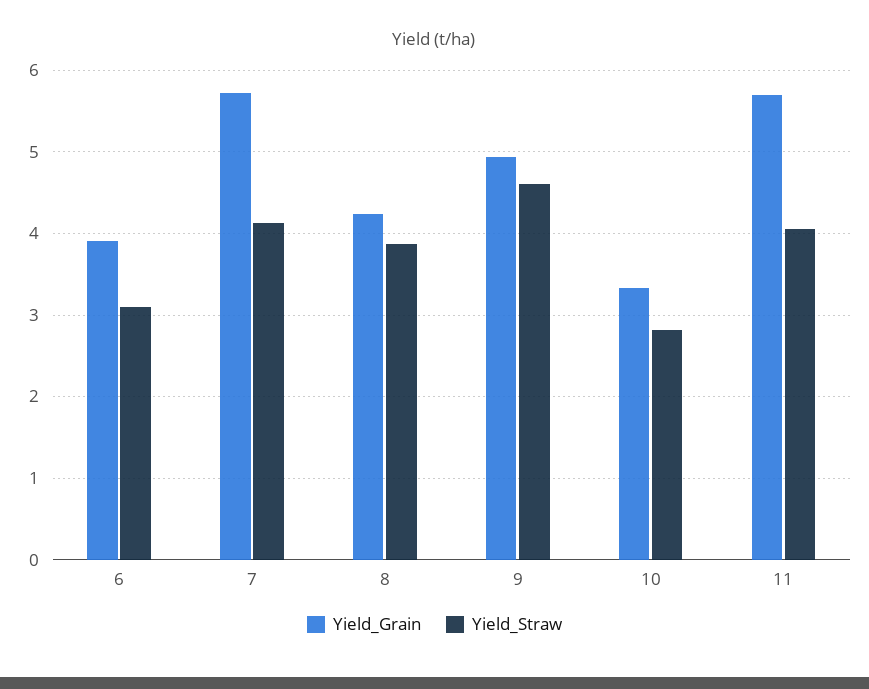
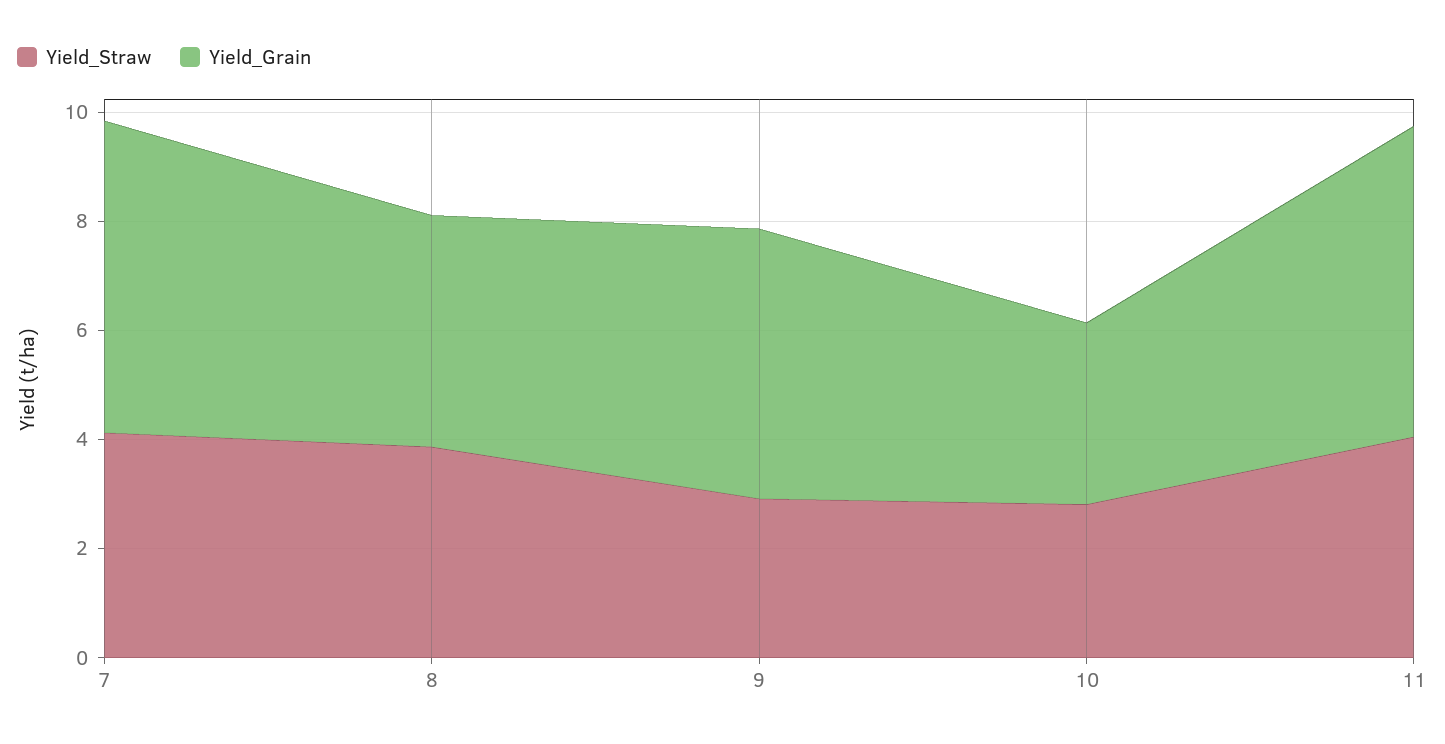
  {
    "Yield_Grain": {
-     "6": 3.9,
      "7": 5.7,
      "8": 4.2,
      "9": 4.9,
      "10": 3.3,
      "11": 5.7
    },
    "Yield_Straw": {
-     "6": 3.1,
      "7": 4.1,
      "8": 3.9,
-     "9": 4.6,
+     "9": 3,
      "10": 2.8,
      "11": 4.1
    }
  }

